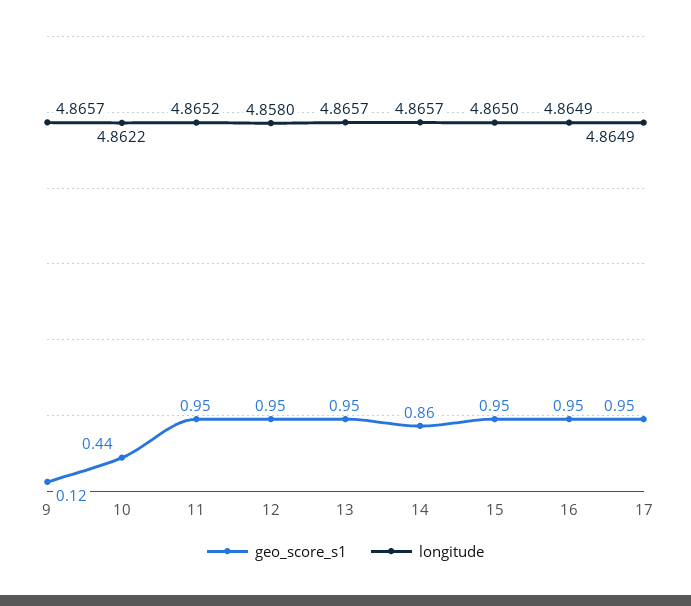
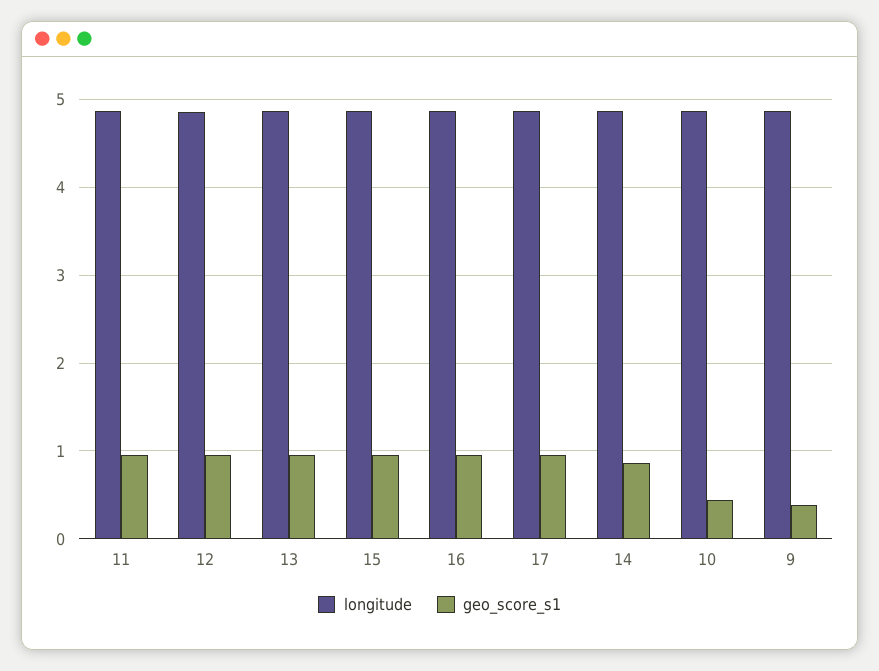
  {
    "geo_score_s1": {
-     "9": 0.12,
+     "9": 0.4,
      "10": 0.44,
      "11": 0.95,
      "12": 0.95,
      "13": 0.95,
      "14": 0.86,
      "15": 0.95,
      "16": 0.95,
      "17": 0.95
    },
    "longitude": {
      "9": 4.8657,
      "10": 4.8622,
      "11": 4.8652,
      "12": 4.858,
      "13": 4.8657,
      "14": 4.8657,
      "15": 4.865,
      "16": 4.8649,
      "17": 4.8649
    }
  }

